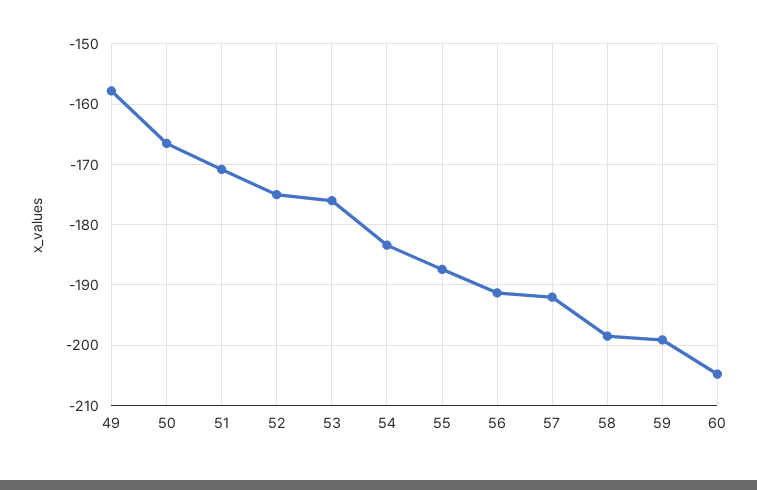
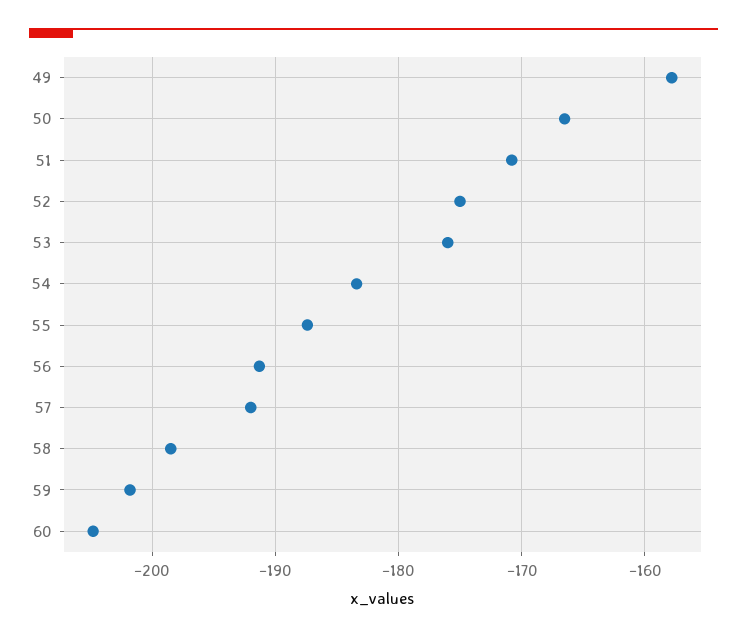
  {
    "49": -158,
    "50": -167,
    "51": -171,
    "52": -175,
    "53": -176,
    "54": -183,
    "55": -187,
    "56": -191,
    "57": -192,
    "58": -199,
-   "59": -199,
+   "59": -202,
    "60": -205
  }

